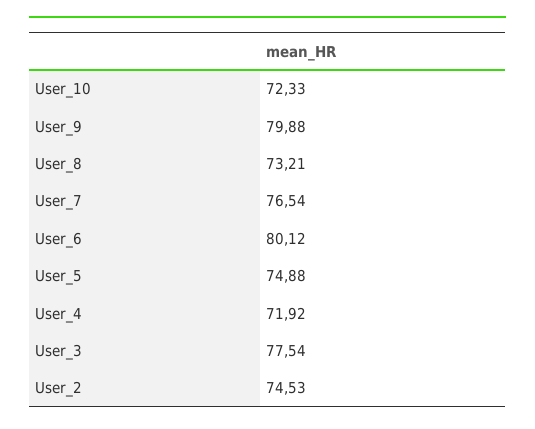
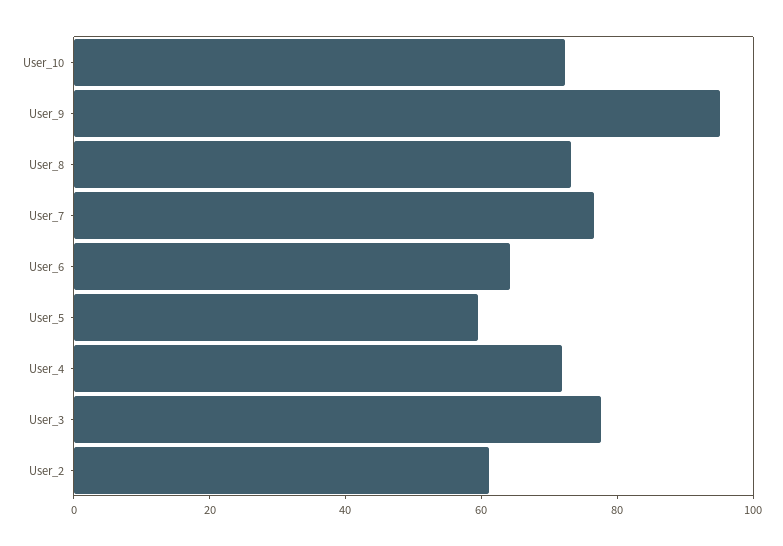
  {
    "User_10": 72.33,
-   "User_9": 79.88,
+   "User_9": 95,
    "User_8": 73.21,
    "User_7": 76.54,
-   "User_6": 80.12,
+   "User_6": 65,
-   "User_5": 74.88,
+   "User_5": 60,
    "User_4": 71.92,
    "User_3": 77.54,
-   "User_2": 74.53
+   "User_2": 60
  }

